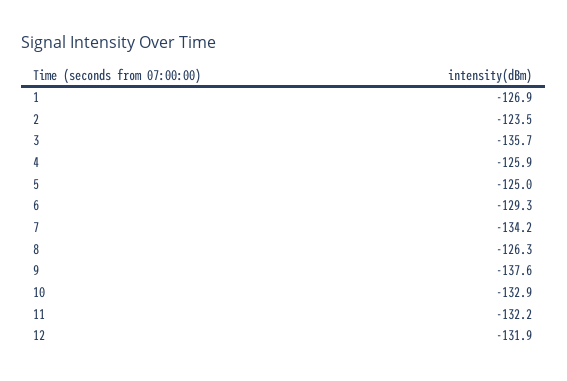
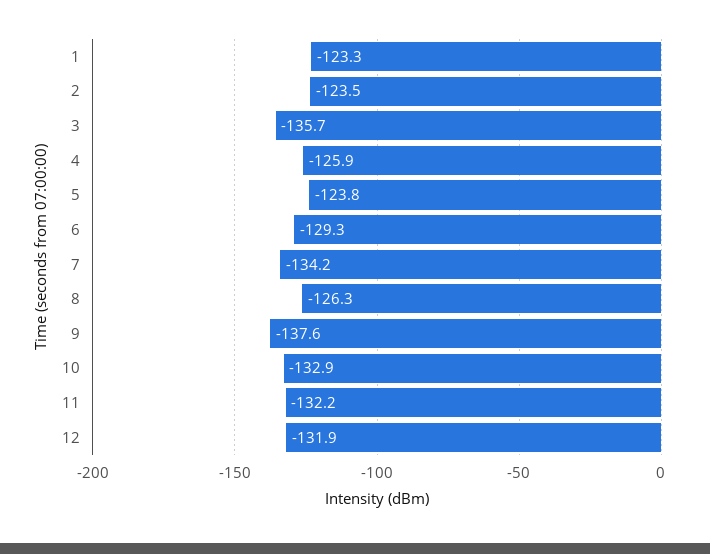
  {
-   "1": -126.9,
+   "1": -123.3,
    "2": -123.5,
    "3": -135.7,
    "4": -125.9,
-   "5": -125,
+   "5": -123.8,
    "6": -129.3,
    "7": -134.2,
    "8": -126.3,
    "9": -137.6,
    "10": -132.9,
    "11": -132.2,
    "12": -131.9
  }

